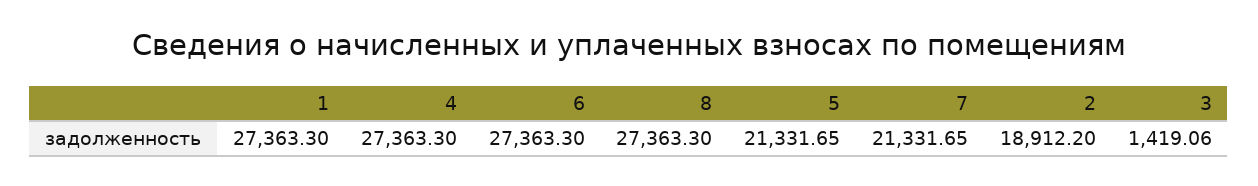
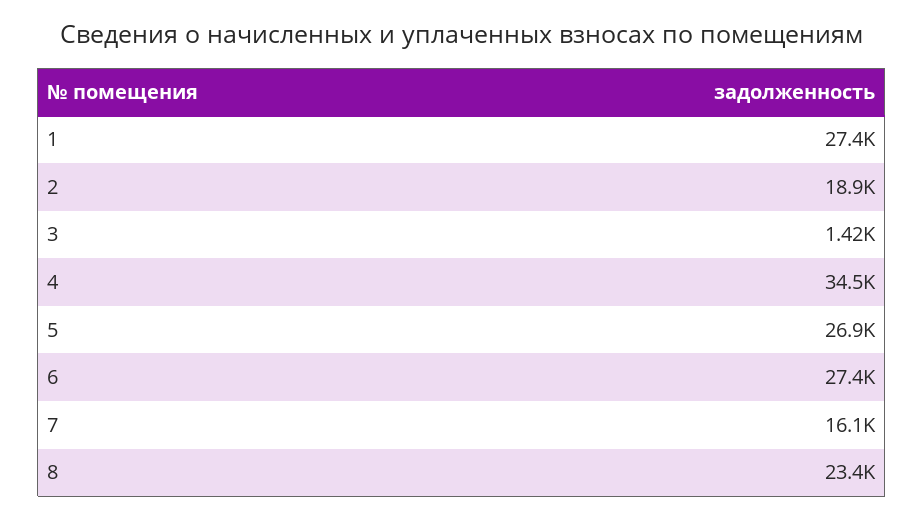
  {
    "1": 27363.3,
-   "4": 27363.3,
+   "4": 34500,
    "6": 27363.3,
-   "8": 27363.3,
+   "8": 23400,
-   "5": 21331.65,
+   "5": 26900,
-   "7": 21331.65,
+   "7": 16100,
    "2": 18912.2,
    "3": 1419.06
  }

